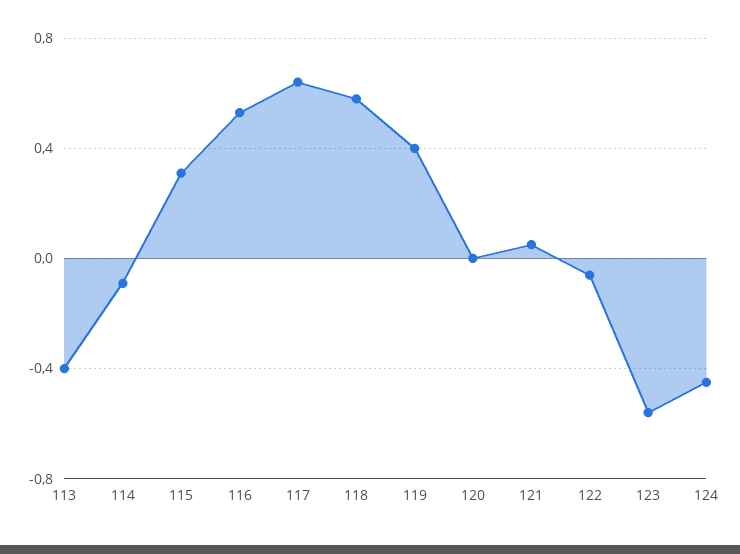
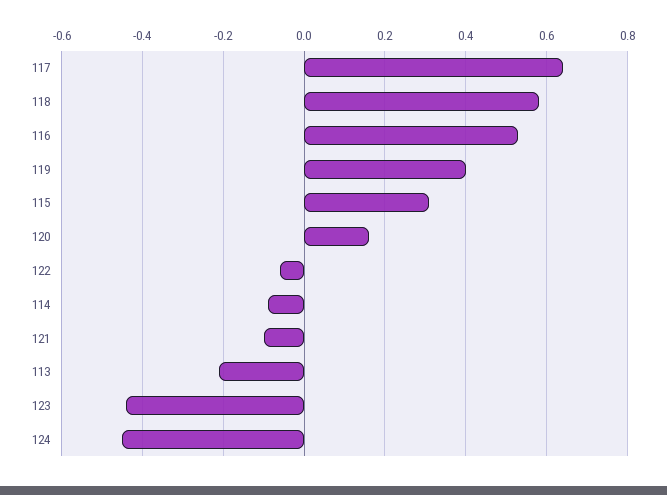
  {
-   "113": -0.4,
+   "113": -0.2,
    "114": -0.1,
    "115": 0.3,
    "116": 0.55,
    "117": 0.65,
    "118": 0.6,
    "119": 0.4,
-   "120": 0,
+   "120": 0.15,
-   "121": 0.05,
+   "121": -0.1,
    "122": -0.05,
-   "123": -0.55,
+   "123": -0.45,
    "124": -0.45
  }

